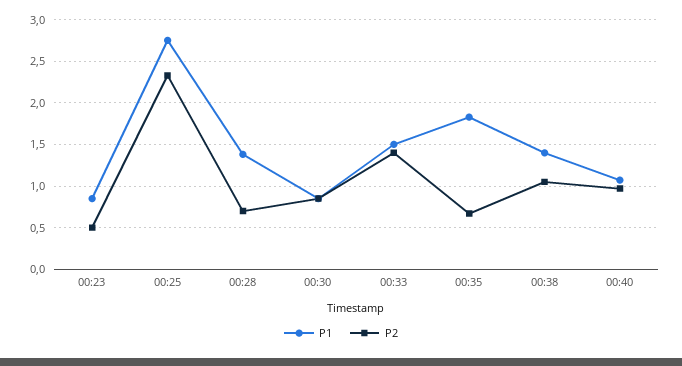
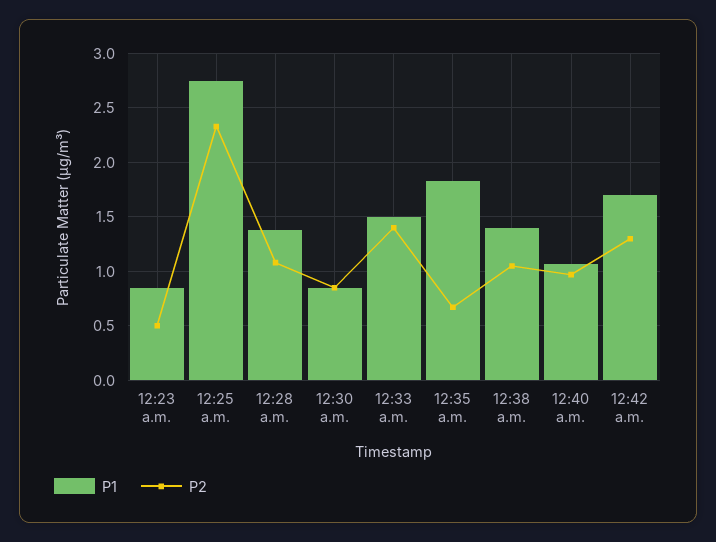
  {
    "P1": {
      "00:23": 0.9,
      "00:25": 2.8,
      "00:28": 1.4,
      "00:30": 0.9,
      "00:33": 1.5,
      "00:35": 1.8,
      "00:38": 1.4,
-     "00:40": 1.1
+     "00:40": 1.1,
+     "12:42 a.m.": 1.7
    },
    "P2": {
      "00:23": 0.5,
      "00:25": 2.3,
-     "00:28": 0.7,
+     "00:28": 1.1,
      "00:30": 0.9,
      "00:33": 1.4,
      "00:35": 0.7,
      "00:38": 1.1,
-     "00:40": 1
+     "00:40": 1,
+     "12:42 a.m.": 1.3
    }
  }

